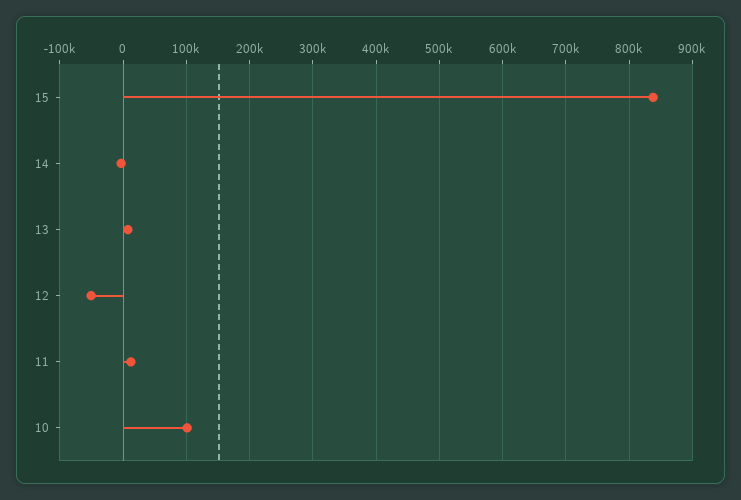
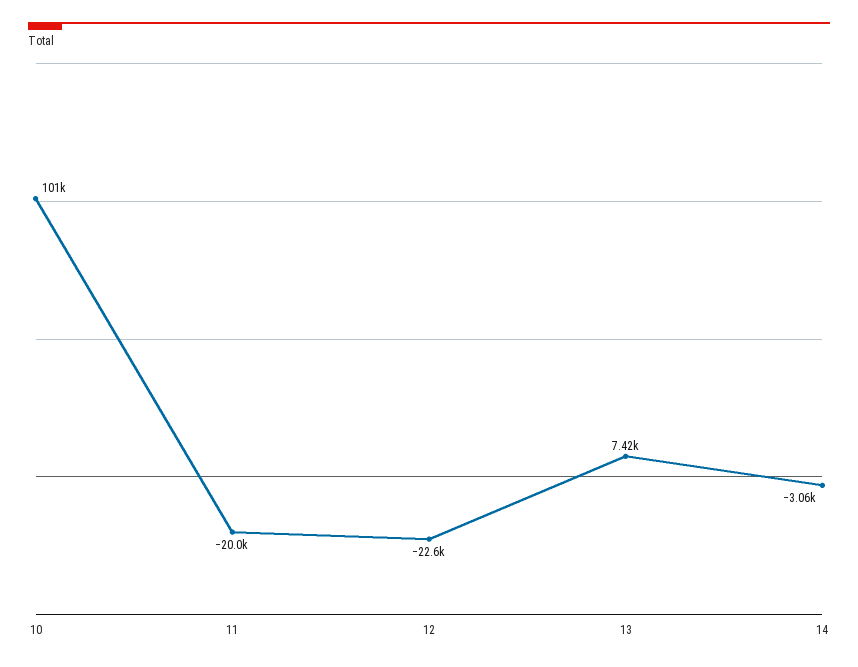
  {
-   "15": 840000,
    "14": -3060,
    "13": 7420,
-   "12": -50000,
+   "12": -22600,
-   "11": 10000,
+   "11": -20000,
    "10": 101000
  }

